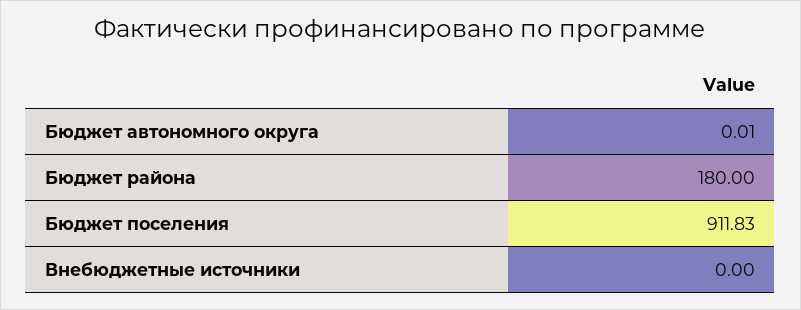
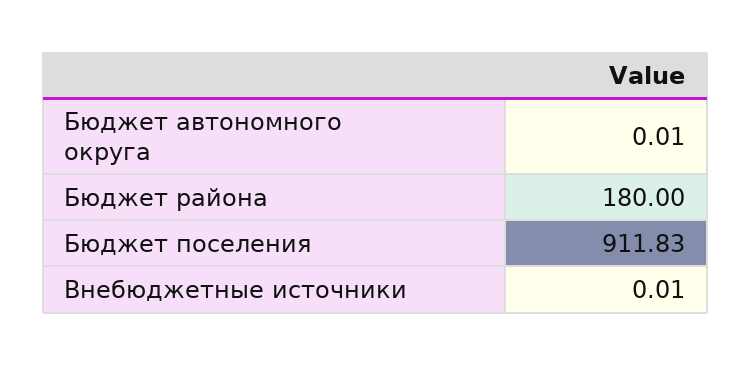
  {
    "Бюджет автономного округа": 0.01,
    "Бюджет района": 180,
    "Бюджет поселения": 911.83,
-   "Внебюджетные источники": 0
+   "Внебюджетные источники": 0.01
  }

